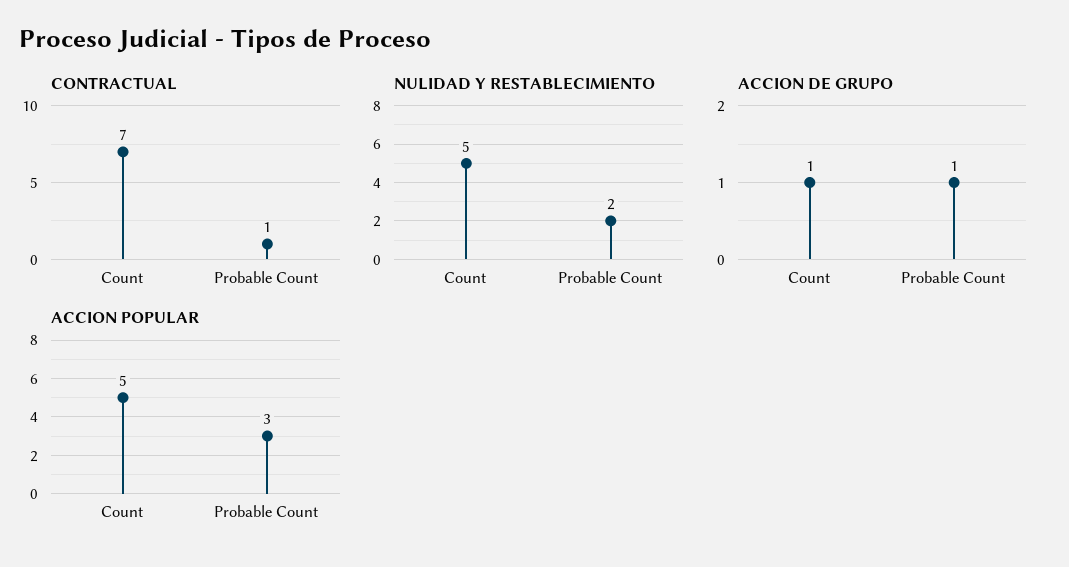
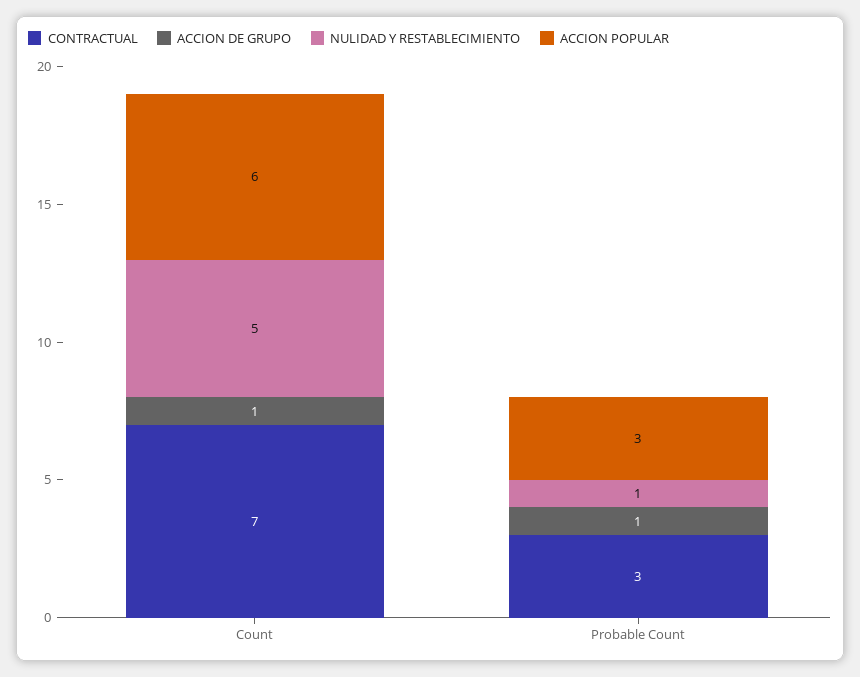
  {
    "CONTRACTUAL": {
      "Count": 7,
-     "Probable Count": 1
+     "Probable Count": 3
    },
    "NULIDAD Y RESTABLECIMIENTO": {
      "Count": 5,
-     "Probable Count": 2
+     "Probable Count": 1
    },
    "ACCION DE GRUPO": {
      "Count": 1,
      "Probable Count": 1
    },
    "ACCION POPULAR": {
-     "Count": 5,
+     "Count": 6,
      "Probable Count": 3
    }
  }

